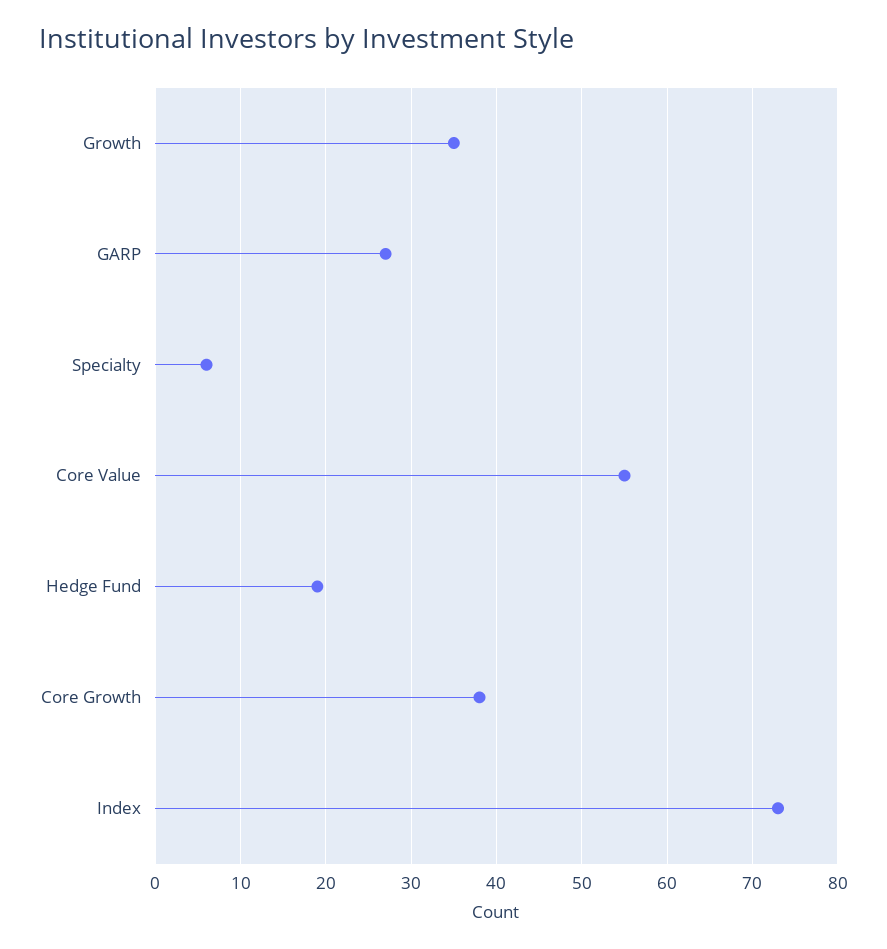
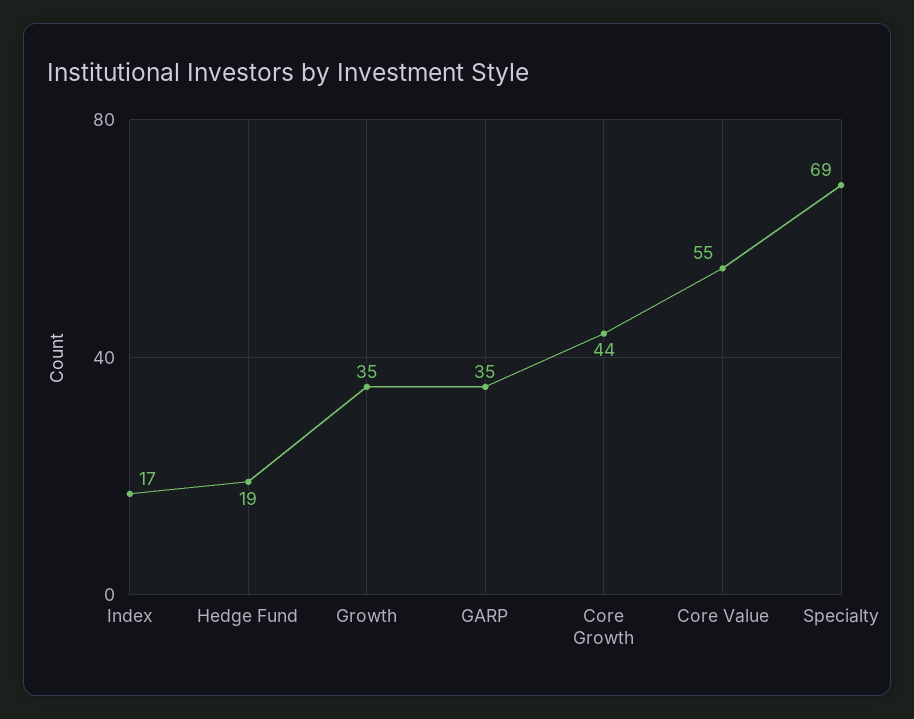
  {
    "Growth": 35,
-   "GARP": 27,
+   "GARP": 35,
-   "Specialty": 6,
+   "Specialty": 69,
    "Core Value": 55,
    "Hedge Fund": 19,
-   "Core Growth": 38,
+   "Core Growth": 44,
-   "Index": 73
+   "Index": 17
  }

